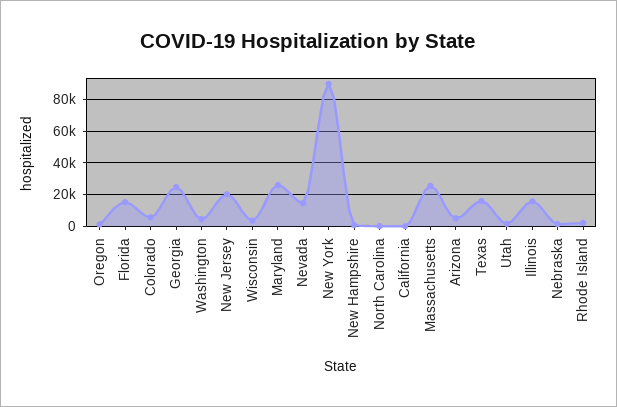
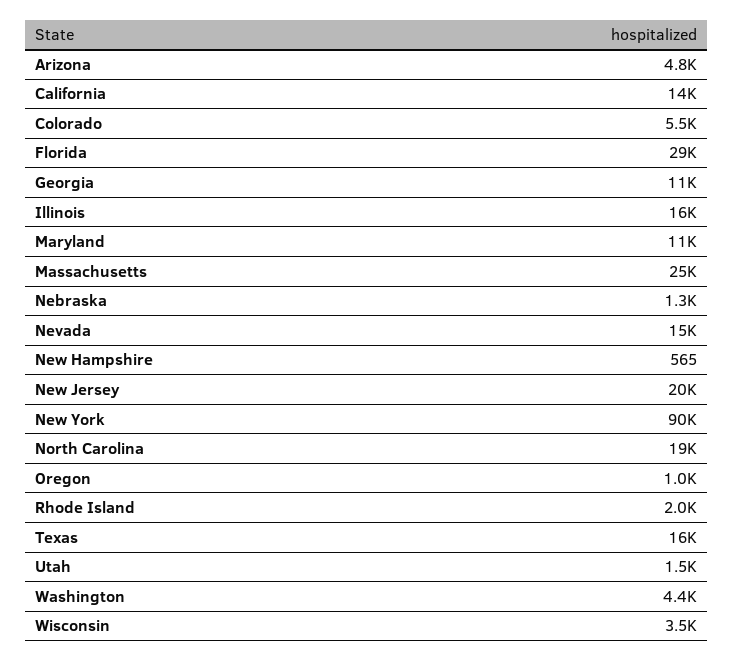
  {
    "Oregon": 1000,
-   "Florida": 15000,
+   "Florida": 29000,
    "Colorado": 5500,
-   "Georgia": 25000,
+   "Georgia": 11000,
    "Washington": 4400,
    "New Jersey": 20000,
    "Wisconsin": 3500,
-   "Maryland": 25000,
+   "Maryland": 11000,
    "Nevada": 15000,
    "New York": 90000,
    "New Hampshire": 565,
-   "North Carolina": 0,
+   "North Carolina": 19000,
-   "California": 0,
+   "California": 14000,
    "Massachusetts": 25000,
    "Arizona": 4800,
    "Texas": 16000,
    "Utah": 1500,
    "Illinois": 16000,
    "Nebraska": 1300,
    "Rhode Island": 2000
  }

